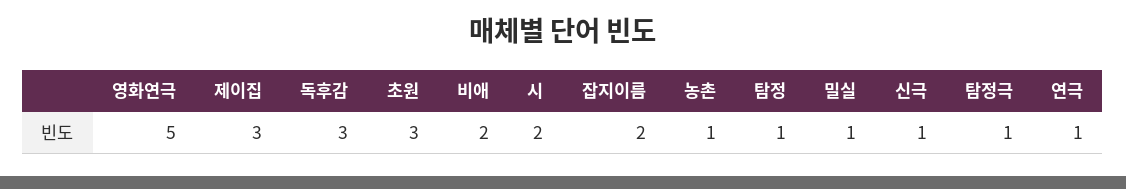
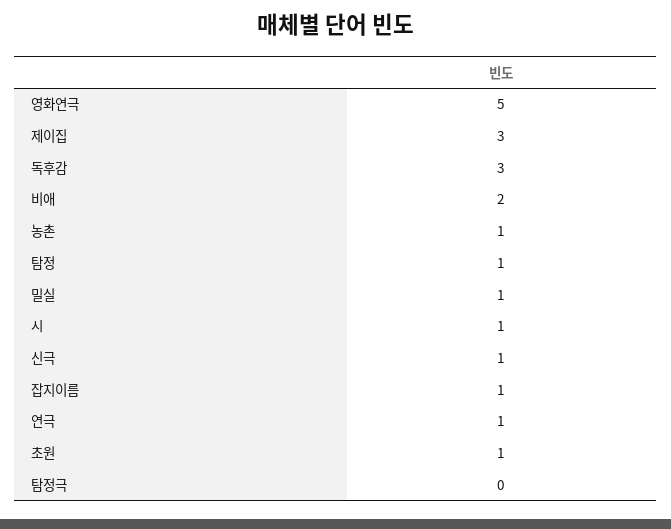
  {
    "영화연극": 5,
    "제이집": 3,
    "독후감": 3,
-   "초원": 3,
+   "초원": 1,
    "비애": 2,
-   "시": 2,
+   "시": 1,
-   "잡지이름": 2,
+   "잡지이름": 1,
    "농촌": 1,
    "탐정": 1,
    "밀실": 1,
    "신극": 1,
-   "탐정극": 1,
+   "탐정극": 0,
    "연극": 1
  }

